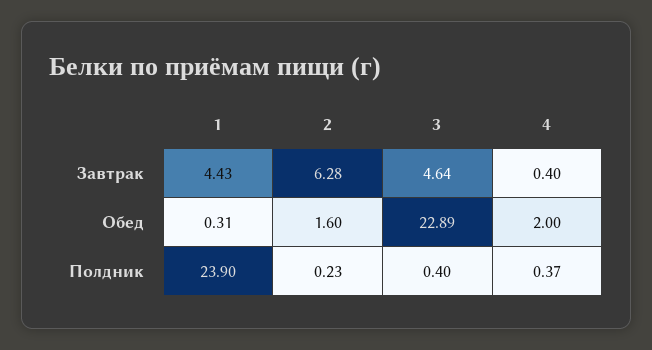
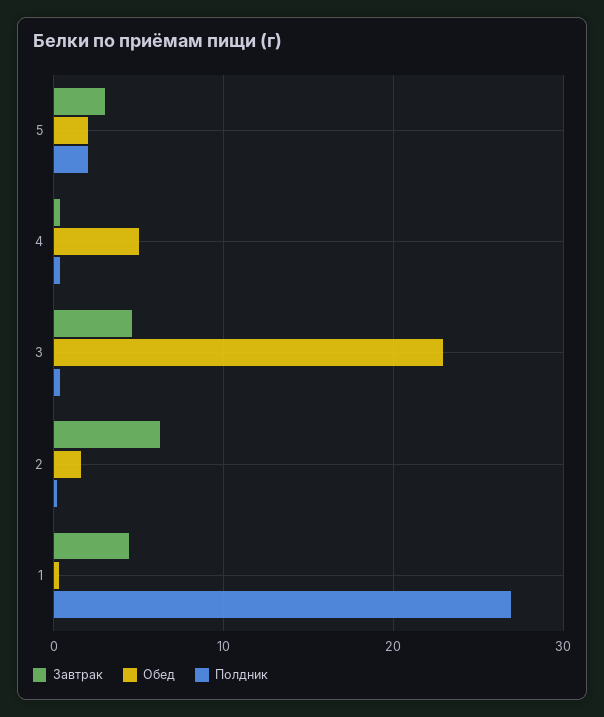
  {
    "Завтрак": {
      "1": 4.43,
      "2": 6.28,
      "3": 4.64,
-     "4": 0.4
+     "4": 0.4,
+     "5": 3
    },
    "Обед": {
      "1": 0.31,
      "2": 1.6,
      "3": 22.89,
-     "4": 2
+     "4": 5,
+     "5": 2
    },
    "Полдник": {
-     "1": 23.9,
+     "1": 27,
      "2": 0.23,
      "3": 0.4,
-     "4": 0.37
+     "4": 0.37,
+     "5": 2
    }
  }

